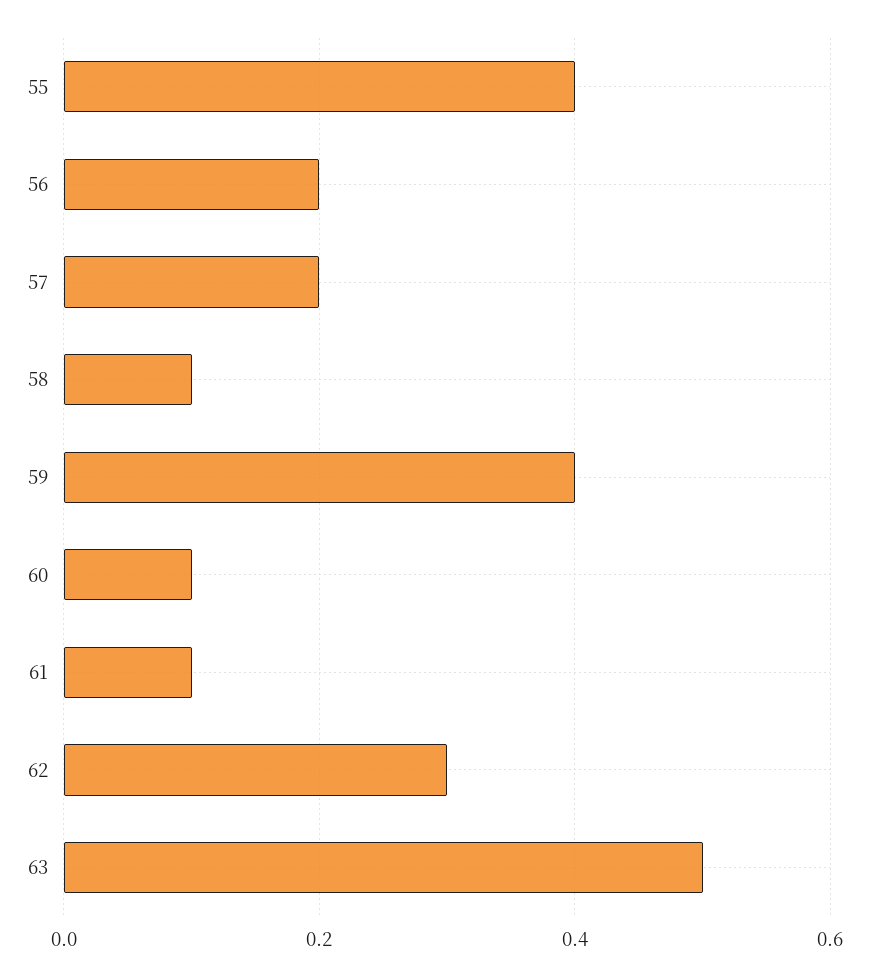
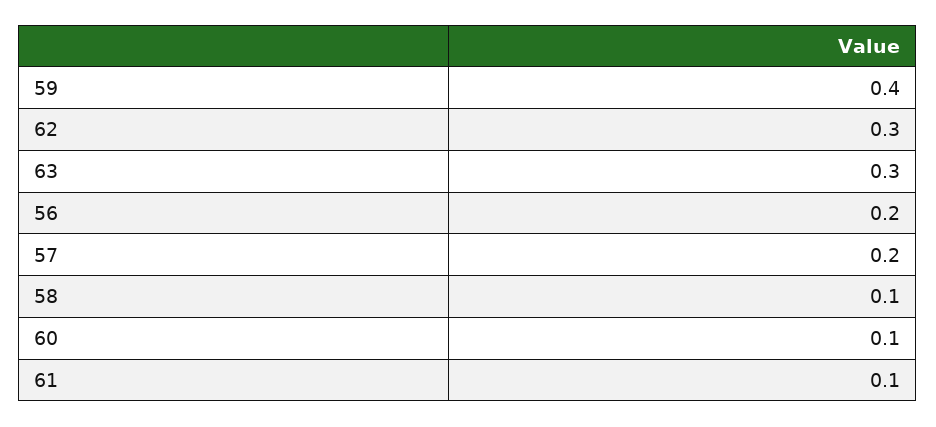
  {
-   "55": 0.4,
    "56": 0.2,
    "57": 0.2,
    "58": 0.1,
    "59": 0.4,
    "60": 0.1,
    "61": 0.1,
    "62": 0.3,
-   "63": 0.5
+   "63": 0.3
  }

